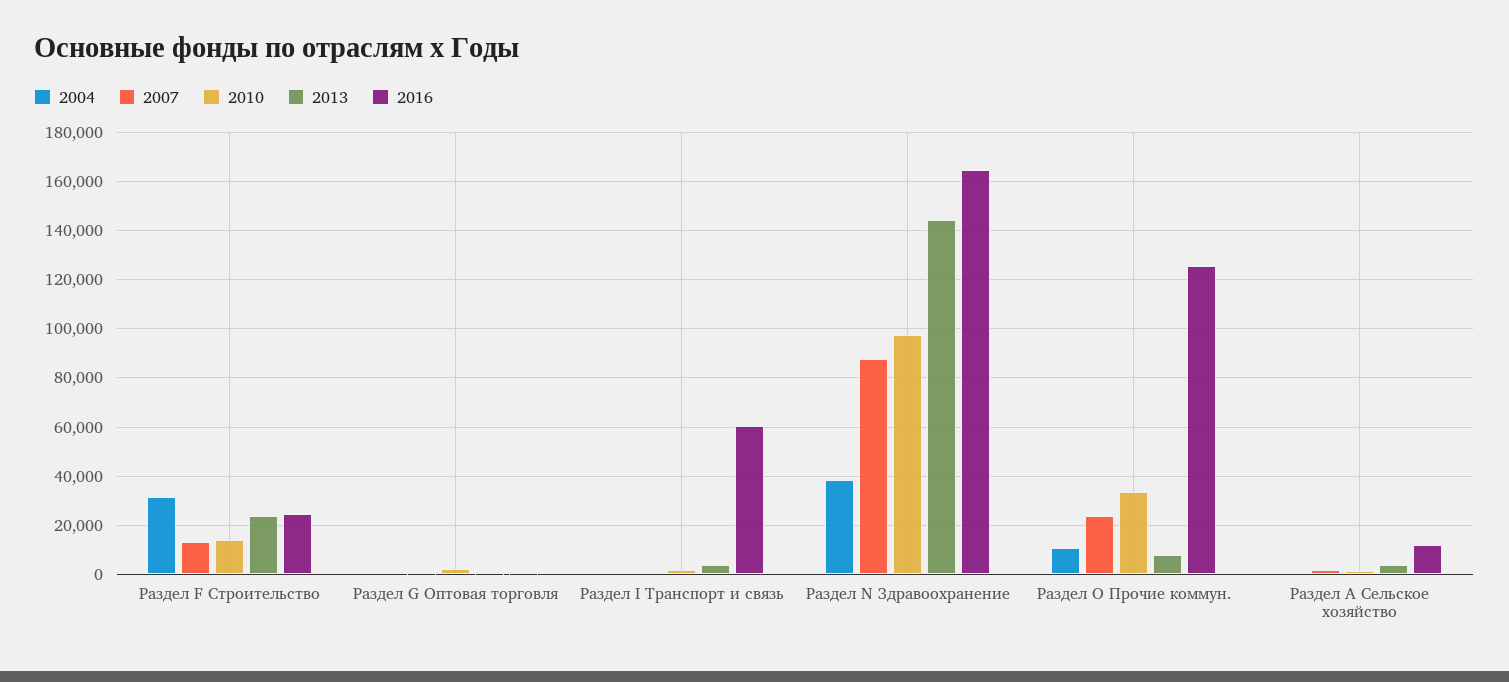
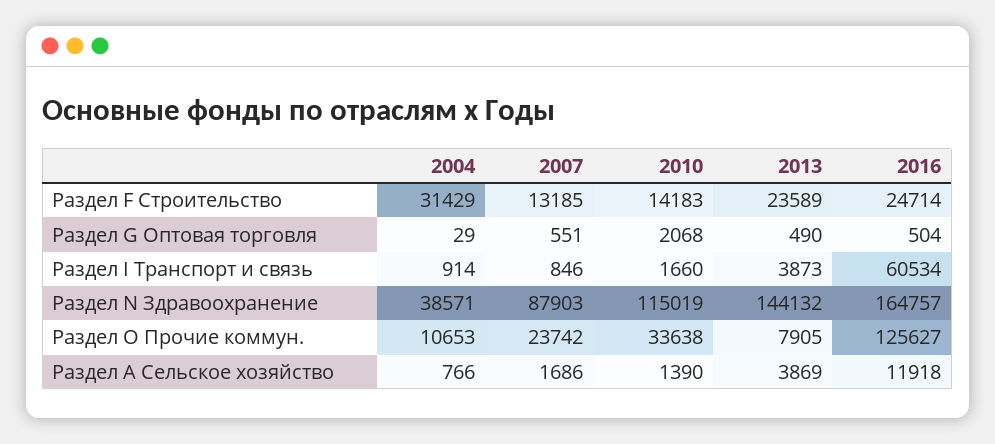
  {
    "2004": {
      "Раздел F Строительство": 31429,
      "Раздел G Оптовая торговля": 29,
      "Раздел I Транспорт и связь": 914,
      "Раздел N Здравоохранение": 38571,
      "Раздел O Прочие коммун.": 10653,
      "Раздел А Сельское хозяйство": 766
    },
    "2007": {
      "Раздел F Строительство": 13185,
      "Раздел G Оптовая торговля": 551,
      "Раздел I Транспорт и связь": 846,
      "Раздел N Здравоохранение": 87903,
      "Раздел O Прочие коммун.": 23742,
      "Раздел А Сельское хозяйство": 1686
    },
    "2010": {
      "Раздел F Строительство": 14183,
      "Раздел G Оптовая торговля": 2068,
      "Раздел I Транспорт и связь": 1660,
-     "Раздел N Здравоохранение": 97500,
+     "Раздел N Здравоохранение": 115019,
      "Раздел O Прочие коммун.": 33638,
      "Раздел А Сельское хозяйство": 1390
    },
    "2013": {
      "Раздел F Строительство": 23589,
      "Раздел G Оптовая торговля": 490,
      "Раздел I Транспорт и связь": 3873,
      "Раздел N Здравоохранение": 144132,
      "Раздел O Прочие коммун.": 7905,
      "Раздел А Сельское хозяйство": 3869
    },
    "2016": {
      "Раздел F Строительство": 24714,
      "Раздел G Оптовая торговля": 504,
      "Раздел I Транспорт и связь": 60534,
      "Раздел N Здравоохранение": 164757,
      "Раздел O Прочие коммун.": 125627,
      "Раздел А Сельское хозяйство": 11918
    }
  }

